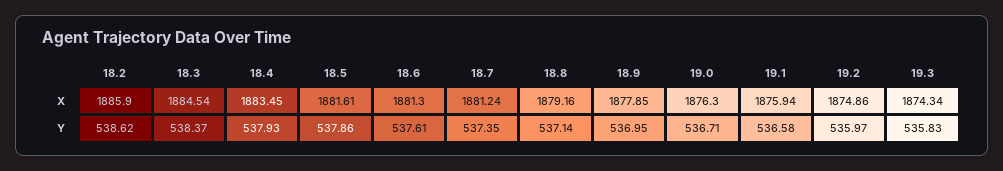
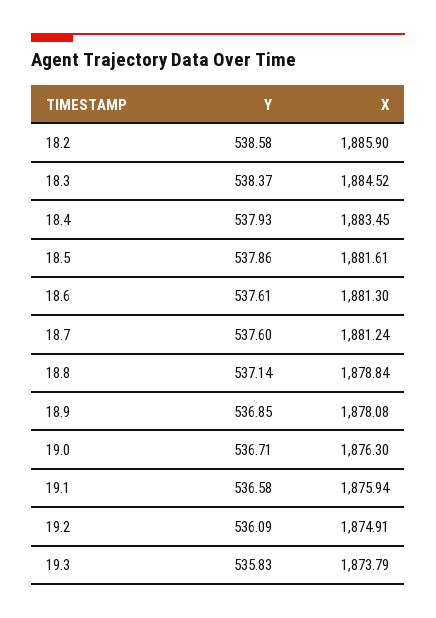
  {
    "18.2": {
      "X": 1885.9,
-     "Y": 538.62
+     "Y": 538.58
    },
    "18.3": {
-     "X": 1884.54,
+     "X": 1884.52,
      "Y": 538.37
    },
    "18.4": {
      "X": 1883.45,
      "Y": 537.93
    },
    "18.5": {
      "X": 1881.61,
      "Y": 537.86
    },
    "18.6": {
      "X": 1881.3,
      "Y": 537.61
    },
    "18.7": {
      "X": 1881.24,
-     "Y": 537.35
+     "Y": 537.6
    },
    "18.8": {
-     "X": 1879.16,
+     "X": 1878.84,
      "Y": 537.14
    },
    "18.9": {
-     "X": 1877.85,
+     "X": 1878.08,
-     "Y": 536.95
+     "Y": 536.85
    },
    "19.0": {
      "X": 1876.3,
      "Y": 536.71
    },
    "19.1": {
      "X": 1875.94,
      "Y": 536.58
    },
    "19.2": {
-     "X": 1874.86,
+     "X": 1874.91,
-     "Y": 535.97
+     "Y": 536.09
    },
    "19.3": {
-     "X": 1874.34,
+     "X": 1873.79,
      "Y": 535.83
    }
  }

